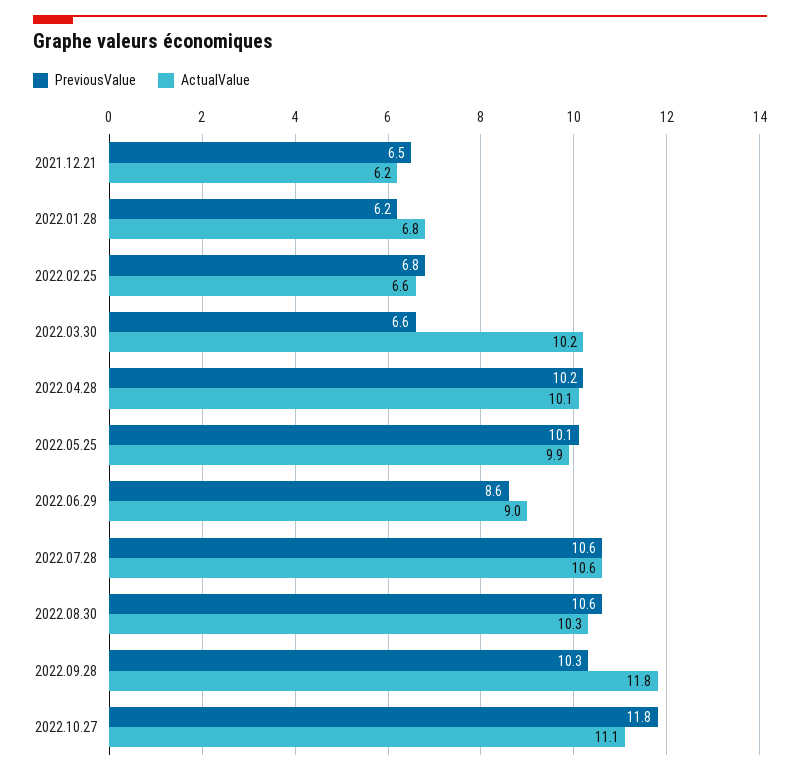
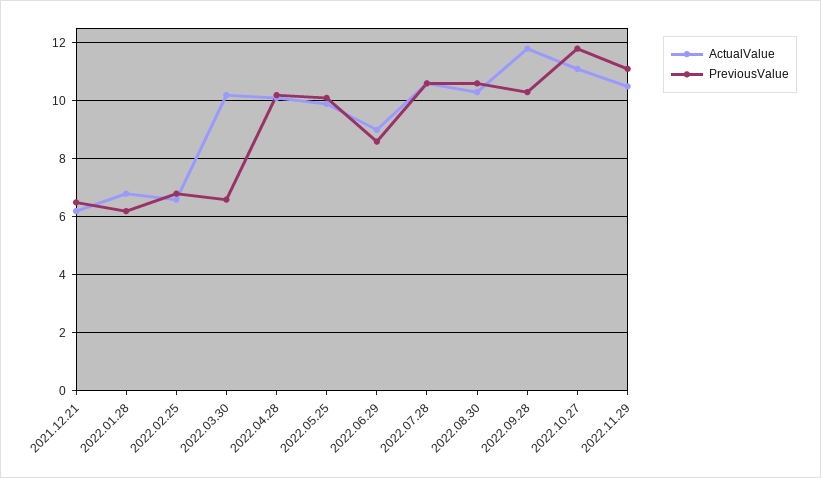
  {
    "PreviousValue": {
      "2021.12.21": 6.5,
      "2022.01.28": 6.2,
      "2022.02.25": 6.8,
      "2022.03.30": 6.6,
      "2022.04.28": 10.2,
      "2022.05.25": 10.1,
      "2022.06.29": 8.6,
      "2022.07.28": 10.6,
      "2022.08.30": 10.6,
      "2022.09.28": 10.3,
-     "2022.10.27": 11.8
+     "2022.10.27": 11.8,
+     "2022.11.29": 11
    },
    "ActualValue": {
      "2021.12.21": 6.2,
      "2022.01.28": 6.8,
      "2022.02.25": 6.6,
      "2022.03.30": 10.2,
      "2022.04.28": 10.1,
      "2022.05.25": 9.9,
      "2022.06.29": 9,
      "2022.07.28": 10.6,
      "2022.08.30": 10.3,
      "2022.09.28": 11.8,
-     "2022.10.27": 11.1
+     "2022.10.27": 11.1,
+     "2022.11.29": 10.5
    }
  }

